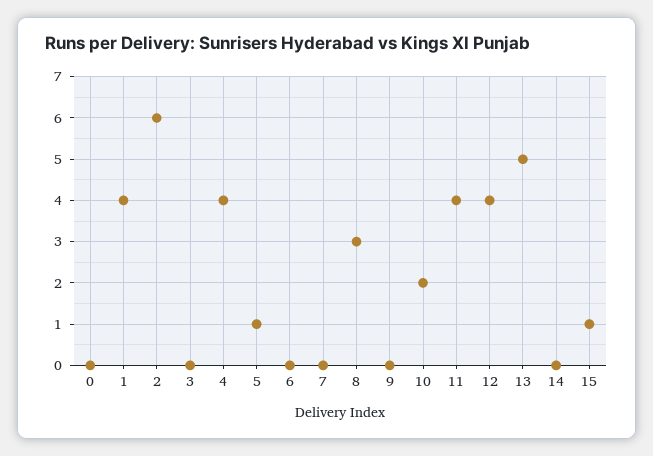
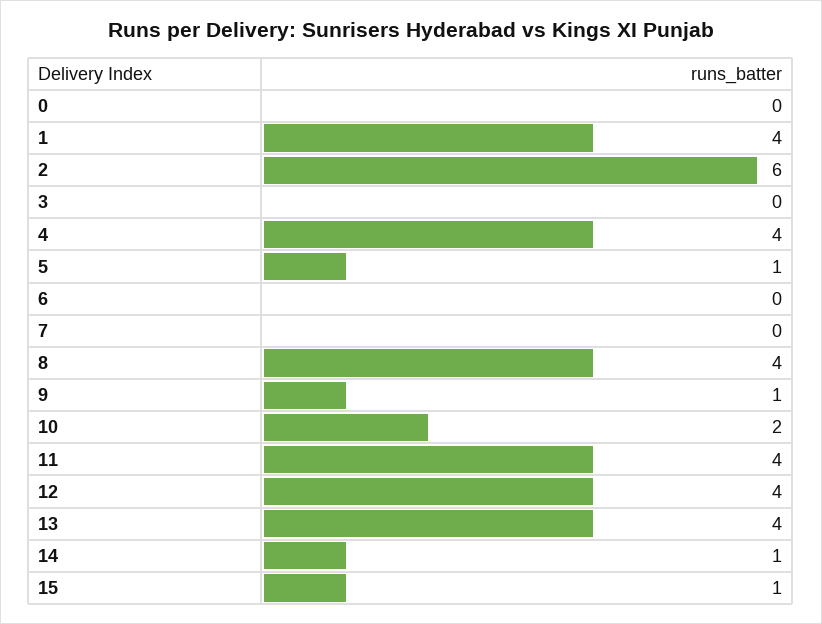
  {
    "0": 0,
    "1": 4,
    "2": 6,
    "3": 0,
    "4": 4,
    "5": 1,
    "6": 0,
    "7": 0,
-   "8": 3,
+   "8": 4,
-   "9": 0,
+   "9": 1,
    "10": 2,
    "11": 4,
    "12": 4,
-   "13": 5,
+   "13": 4,
-   "14": 0,
+   "14": 1,
    "15": 1
  }

